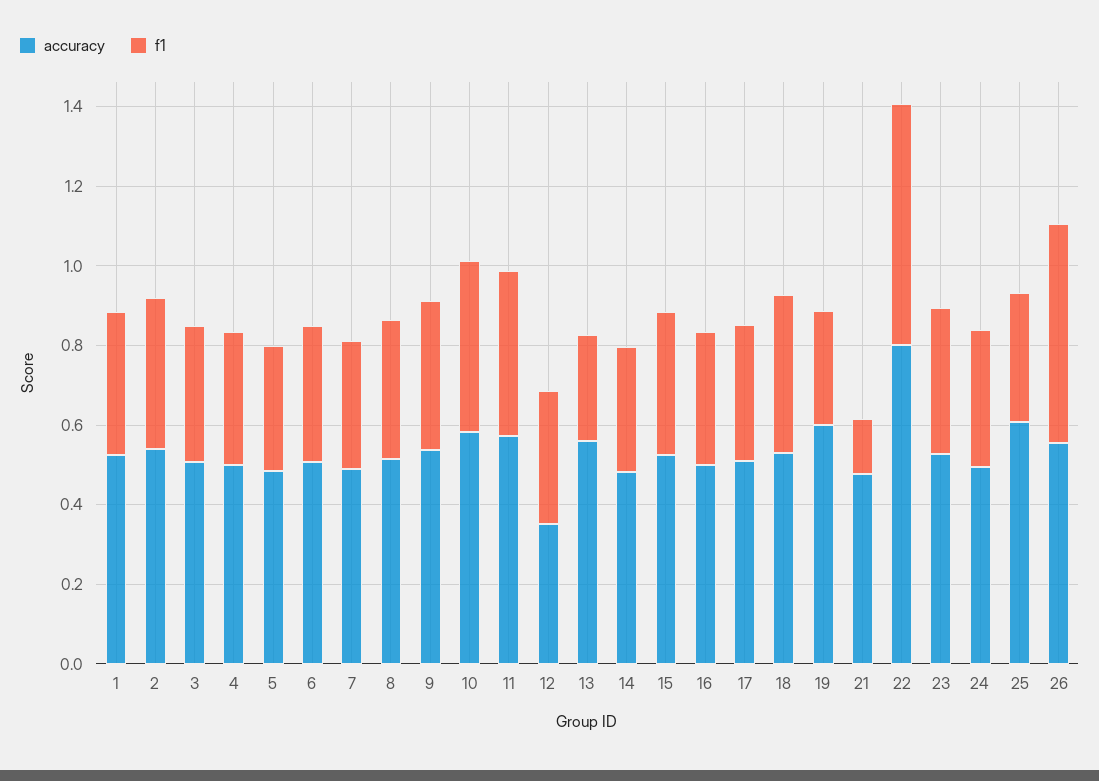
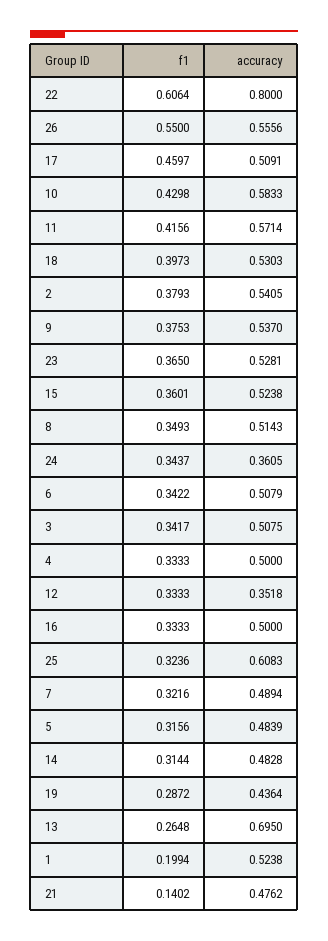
  {
    "accuracy": {
      "1": 0.5238,
      "2": 0.5405,
      "3": 0.5075,
      "4": 0.5,
      "5": 0.4839,
      "6": 0.5079,
      "7": 0.4894,
      "8": 0.5143,
      "9": 0.537,
      "10": 0.5833,
      "11": 0.5714,
      "12": 0.3518,
-     "13": 0.55,
+     "13": 0.695,
      "14": 0.4828,
      "15": 0.5238,
      "16": 0.5,
      "17": 0.5091,
      "18": 0.5303,
-     "19": 0.6,
+     "19": 0.4364,
      "21": 0.4762,
      "22": 0.8,
      "23": 0.5281,
-     "24": 0.5,
+     "24": 0.3605,
      "25": 0.6083,
      "26": 0.5556
    },
    "f1": {
-     "1": 0.35,
+     "1": 0.1994,
      "2": 0.3793,
      "3": 0.3417,
      "4": 0.3333,
      "5": 0.3156,
      "6": 0.3422,
      "7": 0.3216,
      "8": 0.3493,
      "9": 0.3753,
      "10": 0.4298,
      "11": 0.4156,
      "12": 0.3333,
      "13": 0.2648,
      "14": 0.3144,
      "15": 0.3601,
      "16": 0.3333,
-     "17": 0.35,
+     "17": 0.4597,
      "18": 0.3973,
      "19": 0.2872,
      "21": 0.1402,
      "22": 0.6064,
      "23": 0.365,
      "24": 0.3437,
      "25": 0.3236,
      "26": 0.55
    }
  }

